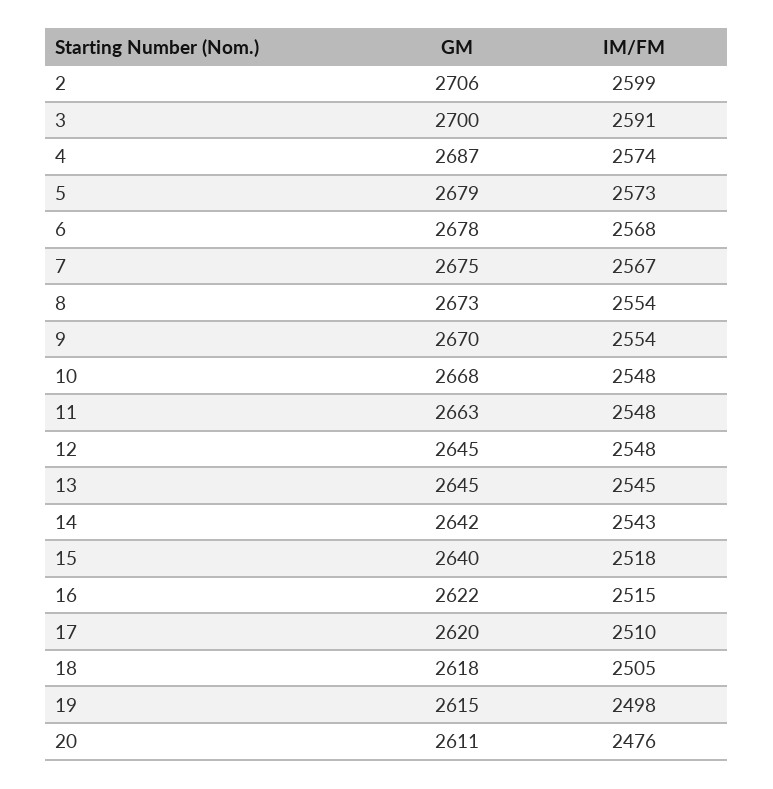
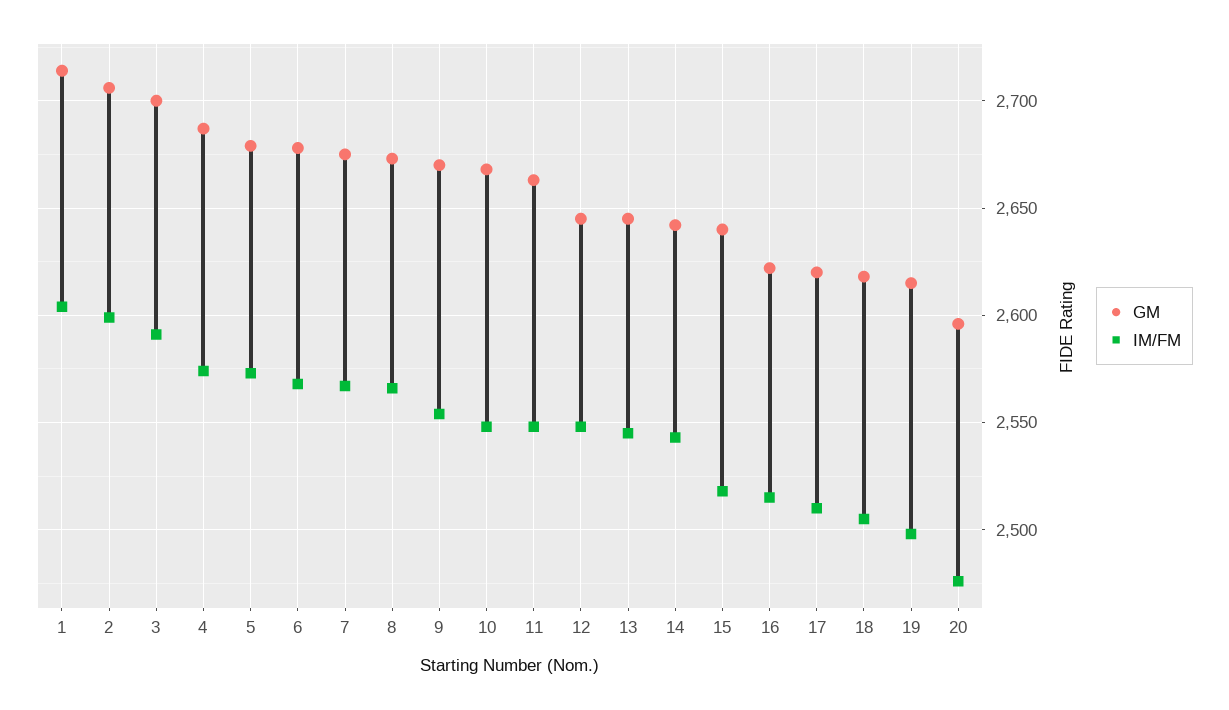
  {
    "GM": {
      "2": 2706,
      "3": 2700,
      "4": 2687,
      "5": 2679,
      "6": 2678,
      "7": 2675,
      "8": 2673,
      "9": 2670,
      "10": 2668,
      "11": 2663,
      "12": 2645,
      "13": 2645,
      "14": 2642,
      "15": 2640,
      "16": 2622,
      "17": 2620,
      "18": 2618,
      "19": 2615,
-     "20": 2611
+     "20": 2595,
+     "1": 2715
    },
    "IM/FM": {
      "2": 2599,
      "3": 2591,
      "4": 2574,
      "5": 2573,
      "6": 2568,
      "7": 2567,
-     "8": 2554,
+     "8": 2565,
      "9": 2554,
      "10": 2548,
      "11": 2548,
      "12": 2548,
      "13": 2545,
      "14": 2543,
      "15": 2518,
      "16": 2515,
      "17": 2510,
      "18": 2505,
      "19": 2498,
-     "20": 2476
+     "20": 2476,
+     "1": 2605
    }
  }

